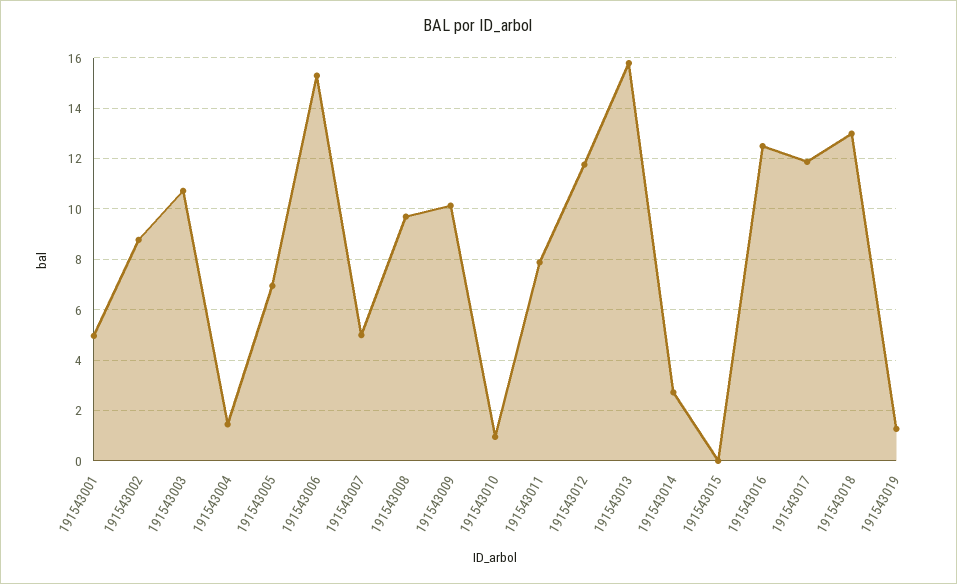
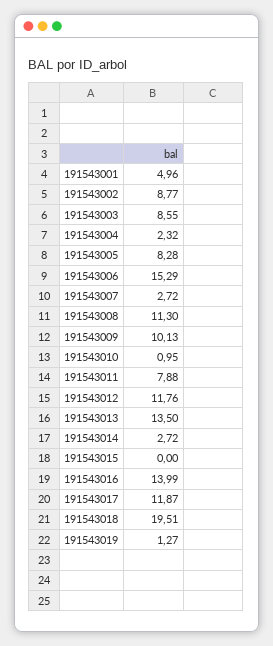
  {
    "191543001": 4.96,
    "191543002": 8.77,
-   "191543003": 10.75,
+   "191543003": 8.55,
-   "191543004": 1.5,
+   "191543004": 2.32,
-   "191543005": 7,
+   "191543005": 8.28,
    "191543006": 15.29,
-   "191543007": 5,
+   "191543007": 2.72,
-   "191543008": 9.75,
+   "191543008": 11.3,
    "191543009": 10.13,
    "191543010": 0.95,
    "191543011": 7.88,
    "191543012": 11.76,
-   "191543013": 15.75,
+   "191543013": 13.5,
    "191543014": 2.72,
    "191543015": 0,
-   "191543016": 12.5,
+   "191543016": 13.99,
    "191543017": 11.87,
-   "191543018": 13,
+   "191543018": 19.51,
    "191543019": 1.27
  }

